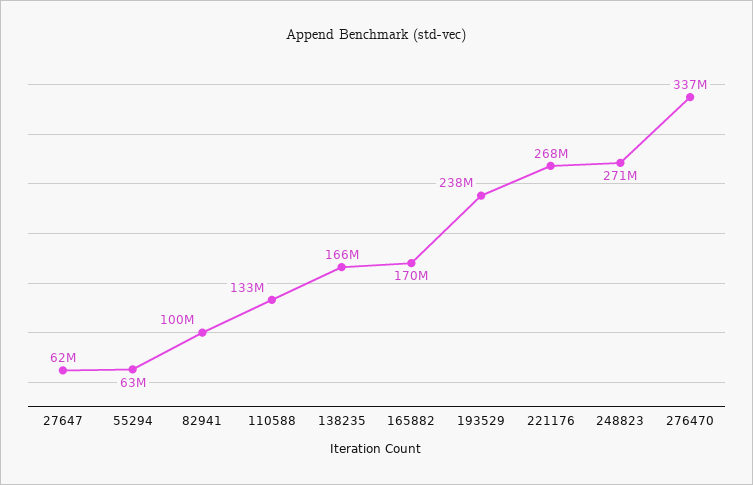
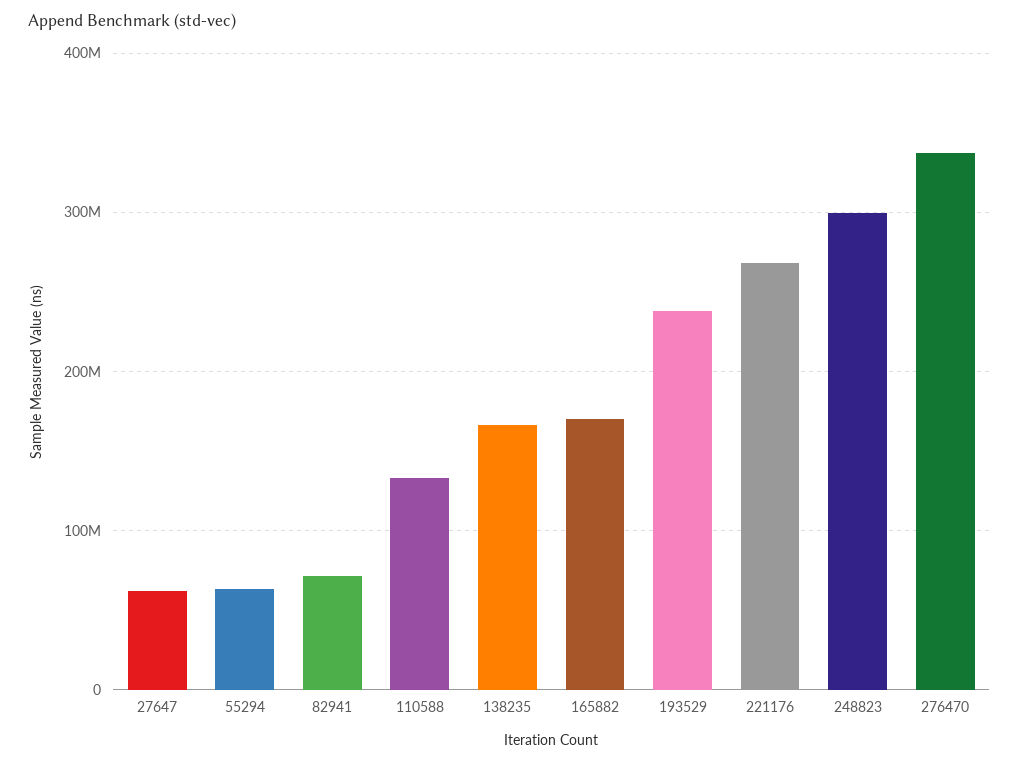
  {
    "27647": 62000000,
    "55294": 63000000,
-   "82941": 100000000,
+   "82941": 70000000,
    "110588": 133000000,
    "138235": 166000000,
    "165882": 170000000,
    "193529": 238000000,
    "221176": 268000000,
-   "248823": 271000000,
+   "248823": 300000000,
    "276470": 337000000
  }

